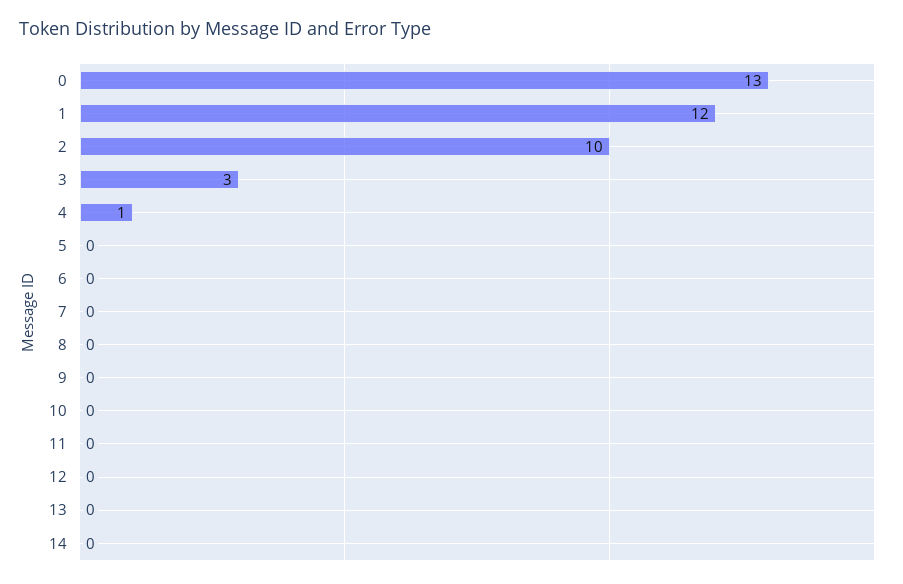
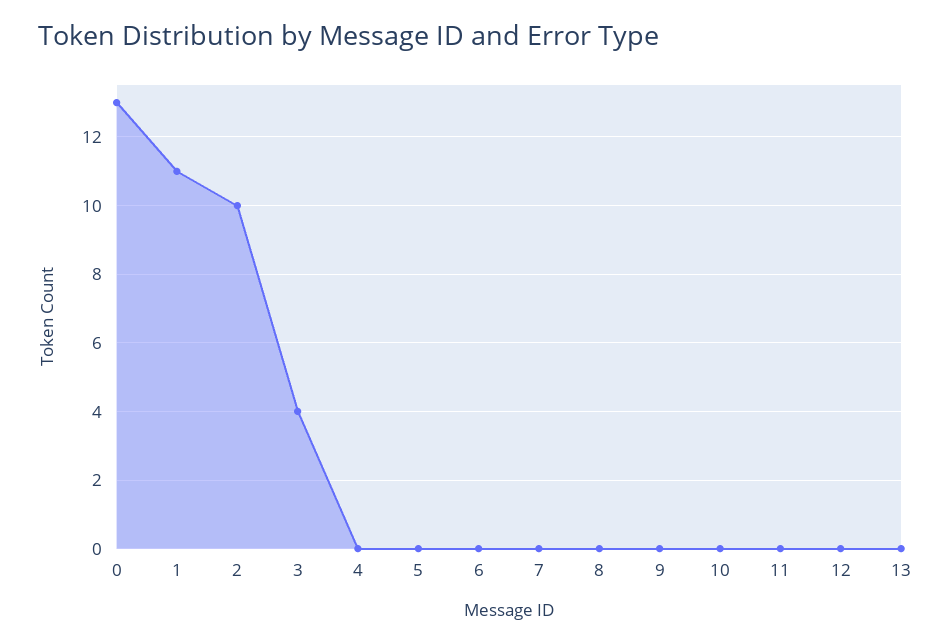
  {
    "0": 13,
-   "1": 12,
+   "1": 11,
    "2": 10,
-   "3": 3,
+   "3": 4,
-   "4": 1,
+   "4": 0,
    "5": 0,
    "6": 0,
    "7": 0,
    "8": 0,
    "9": 0,
    "10": 0,
    "11": 0,
    "12": 0,
-   "13": 0,
+   "13": 0
-   "14": 0
  }

